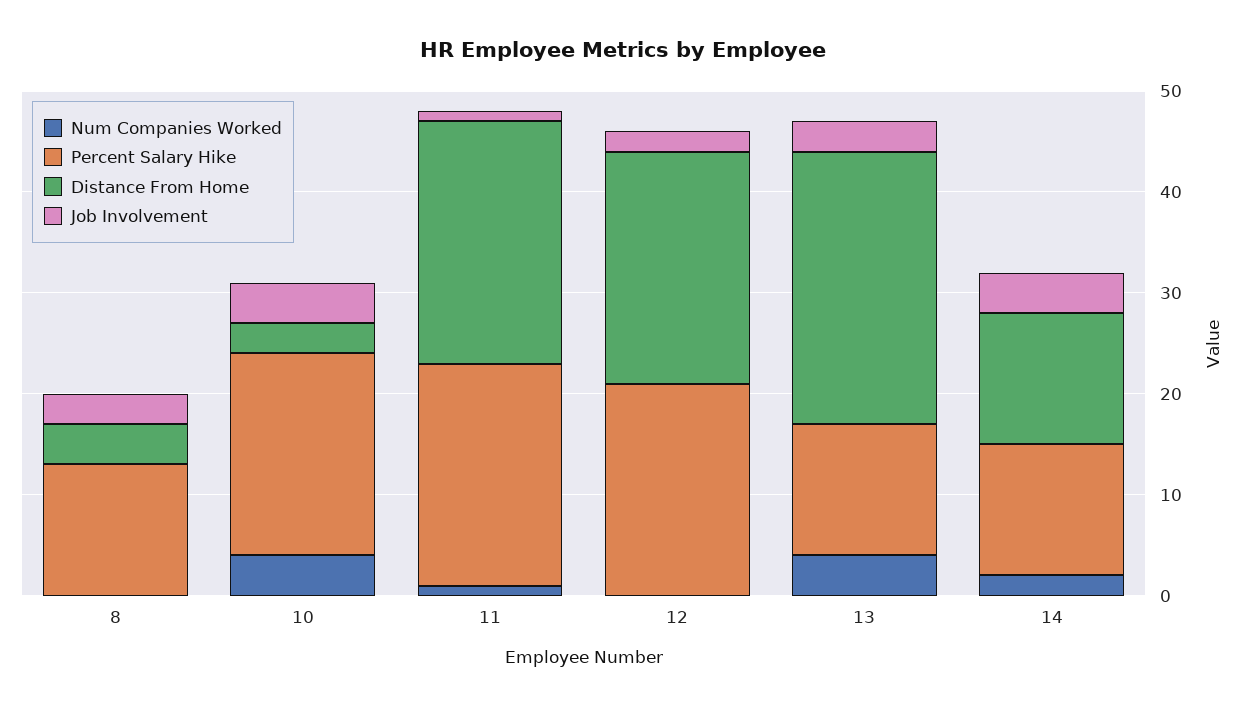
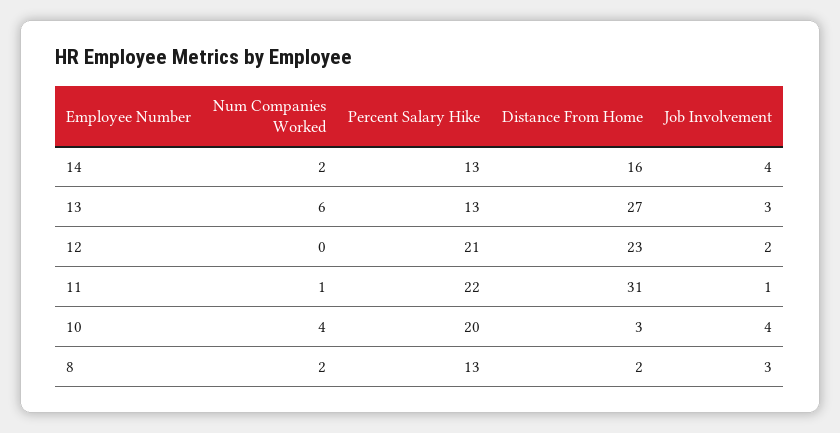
  {
    "Num Companies Worked": {
-     "8": 0,
+     "8": 2,
      "10": 4,
      "11": 1,
      "12": 0,
-     "13": 4,
+     "13": 6,
      "14": 2
    },
    "Percent Salary Hike": {
      "8": 13,
      "10": 20,
      "11": 22,
      "12": 21,
      "13": 13,
      "14": 13
    },
    "Distance From Home": {
-     "8": 4,
+     "8": 2,
      "10": 3,
-     "11": 24,
+     "11": 31,
      "12": 23,
      "13": 27,
-     "14": 13
+     "14": 16
    },
    "Job Involvement": {
      "8": 3,
      "10": 4,
      "11": 1,
      "12": 2,
      "13": 3,
      "14": 4
    }
  }

